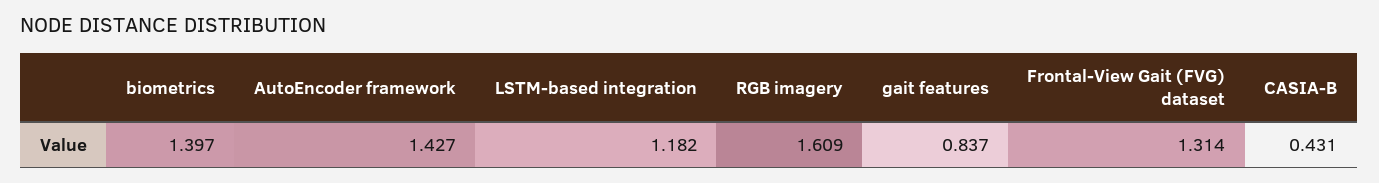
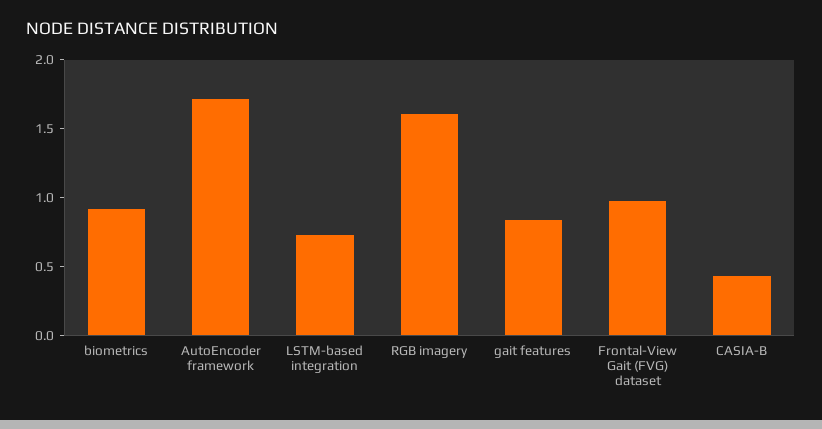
  {
-   "biometrics": 1.397,
+   "biometrics": 0.9,
-   "AutoEncoder framework": 1.427,
+   "AutoEncoder framework": 1.7,
-   "LSTM-based integration": 1.182,
+   "LSTM-based integration": 0.7,
    "RGB imagery": 1.609,
    "gait features": 0.837,
-   "Frontal-View Gait (FVG) dataset": 1.314,
+   "Frontal-View Gait (FVG) dataset": 1,
    "CASIA-B": 0.431
  }

